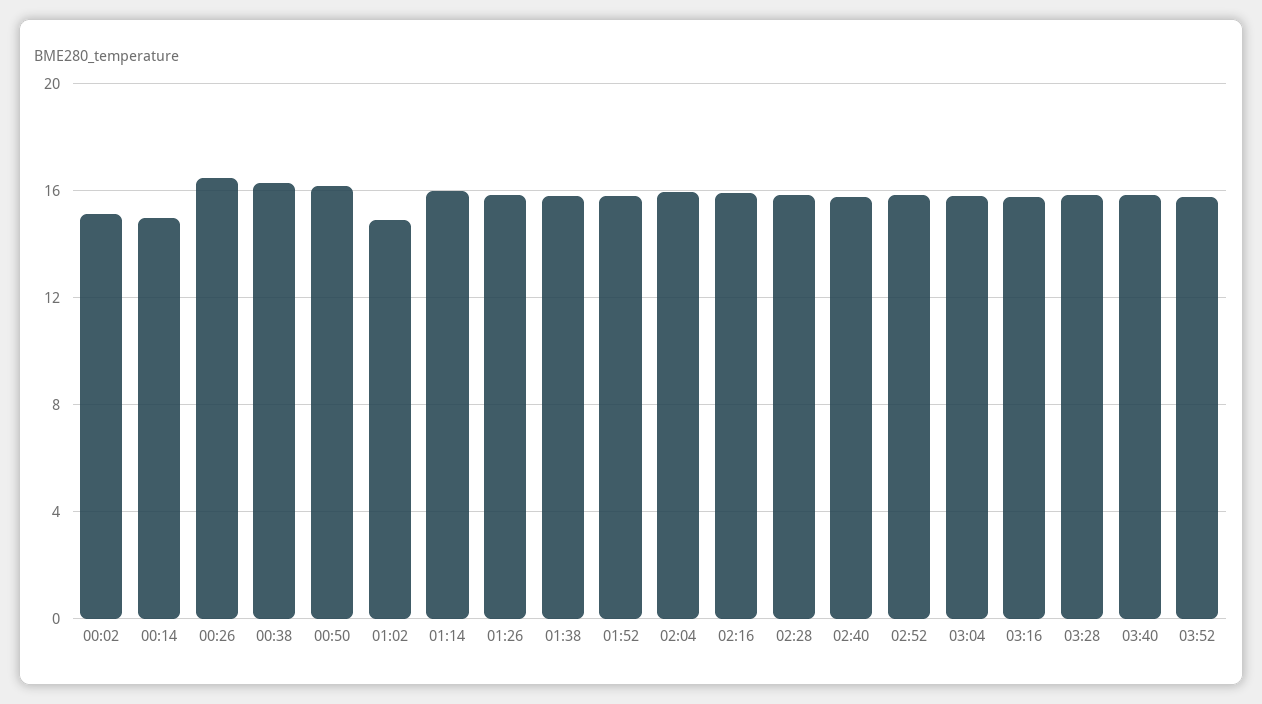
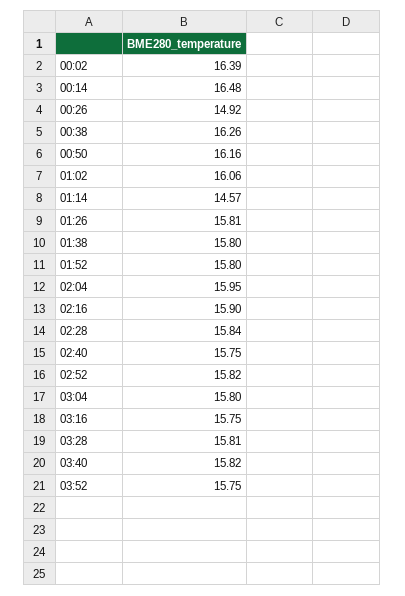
  {
-   "00:02": 15,
+   "00:02": 16.39,
-   "00:14": 15,
+   "00:14": 16.48,
-   "00:26": 16.5,
+   "00:26": 14.92,
    "00:38": 16.26,
    "00:50": 16.16,
-   "01:02": 15,
+   "01:02": 16.06,
-   "01:14": 16,
+   "01:14": 14.57,
    "01:26": 15.81,
    "01:38": 15.8,
    "01:52": 15.8,
    "02:04": 15.95,
    "02:16": 15.9,
    "02:28": 15.84,
    "02:40": 15.75,
    "02:52": 15.82,
    "03:04": 15.8,
    "03:16": 15.75,
    "03:28": 15.81,
    "03:40": 15.82,
    "03:52": 15.75
  }

